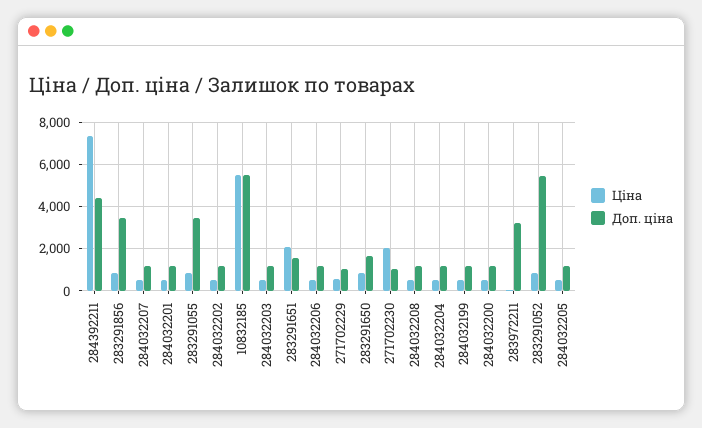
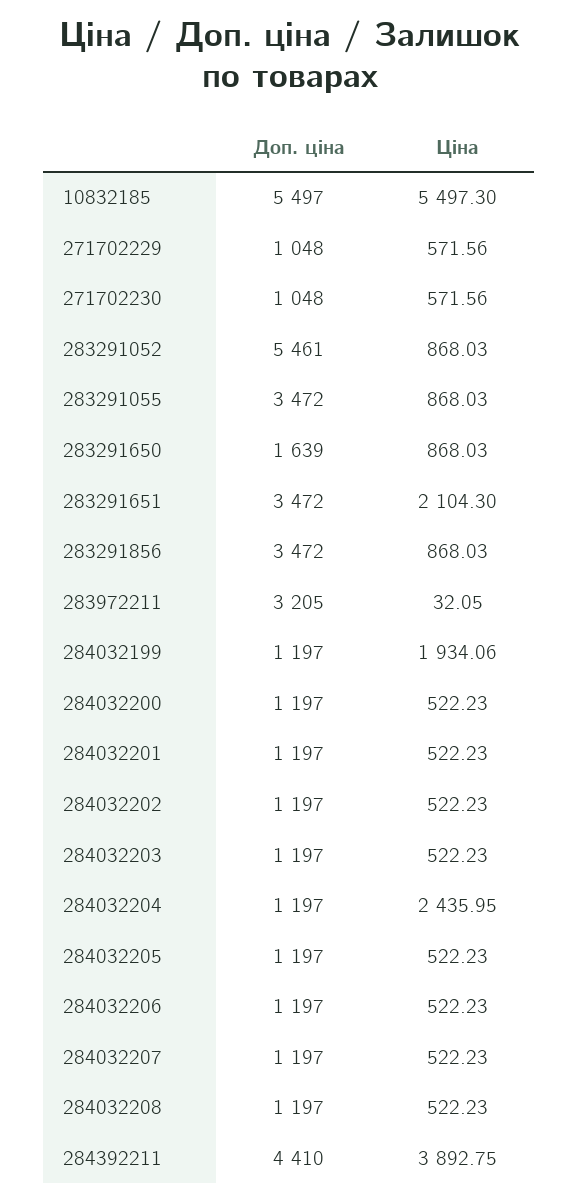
  {
    "Ціна": {
-     "284392211": 7500,
+     "284392211": 3892.75,
      "283291856": 868.03,
      "284032207": 522.23,
      "284032201": 522.23,
      "283291055": 868.03,
      "284032202": 522.23,
      "10832185": 5497.3,
      "284032203": 522.23,
      "283291651": 2104.3,
      "284032206": 522.23,
      "271702229": 571.56,
      "283291650": 868.03,
-     "271702230": 2000,
+     "271702230": 571.56,
      "284032208": 522.23,
-     "284032204": 500,
+     "284032204": 2435.95,
-     "284032199": 500,
+     "284032199": 1934.06,
      "284032200": 522.23,
      "283972211": 32.05,
      "283291052": 868.03,
      "284032205": 522.23
    },
    "Доп. ціна": {
      "284392211": 4410,
      "283291856": 3472,
      "284032207": 1197,
      "284032201": 1197,
      "283291055": 3472,
      "284032202": 1197,
      "10832185": 5497,
      "284032203": 1197,
-     "283291651": 1500,
+     "283291651": 3472,
      "284032206": 1197,
      "271702229": 1048,
      "283291650": 1639,
      "271702230": 1048,
      "284032208": 1197,
      "284032204": 1197,
      "284032199": 1197,
      "284032200": 1197,
      "283972211": 3205,
      "283291052": 5461,
      "284032205": 1197
    }
  }

